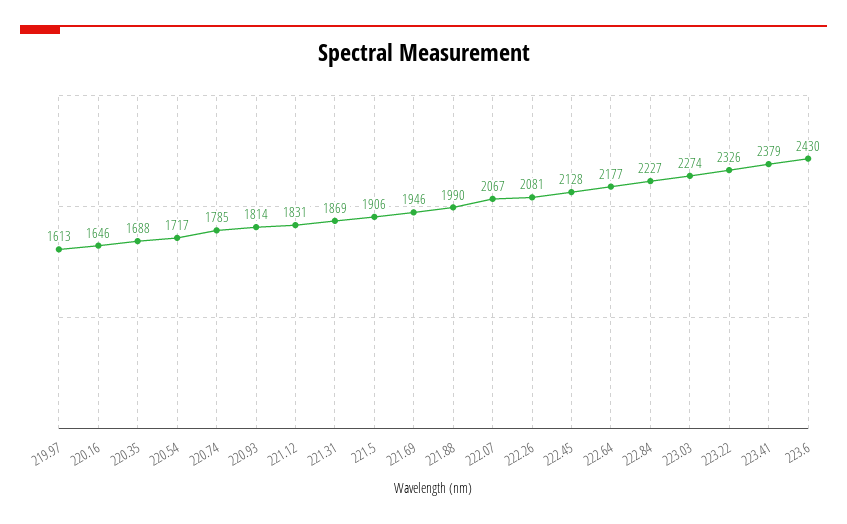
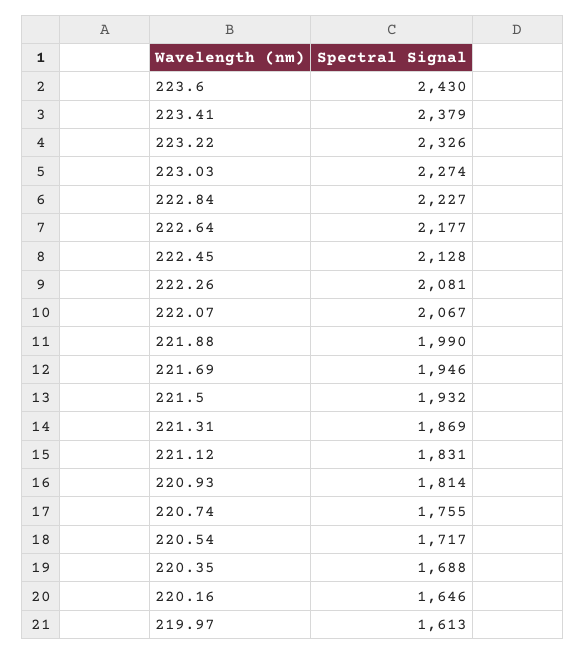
  {
    "219.97": 1613,
    "220.16": 1646,
    "220.35": 1688,
    "220.54": 1717,
-   "220.74": 1785,
+   "220.74": 1755,
    "220.93": 1814,
    "221.12": 1831,
    "221.31": 1869,
-   "221.5": 1906,
+   "221.5": 1932,
    "221.69": 1946,
    "221.88": 1990,
    "222.07": 2067,
    "222.26": 2081,
    "222.45": 2128,
    "222.64": 2177,
    "222.84": 2227,
    "223.03": 2274,
    "223.22": 2326,
    "223.41": 2379,
    "223.6": 2430
  }

